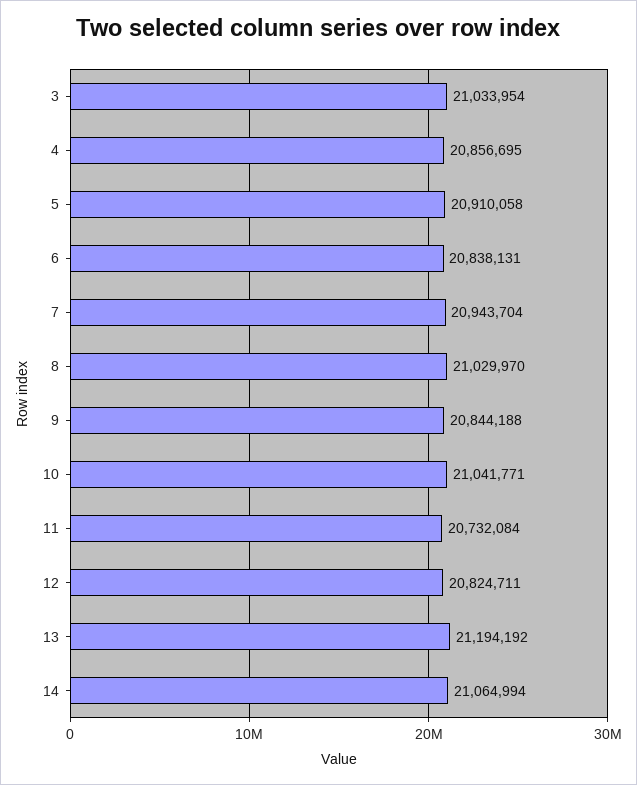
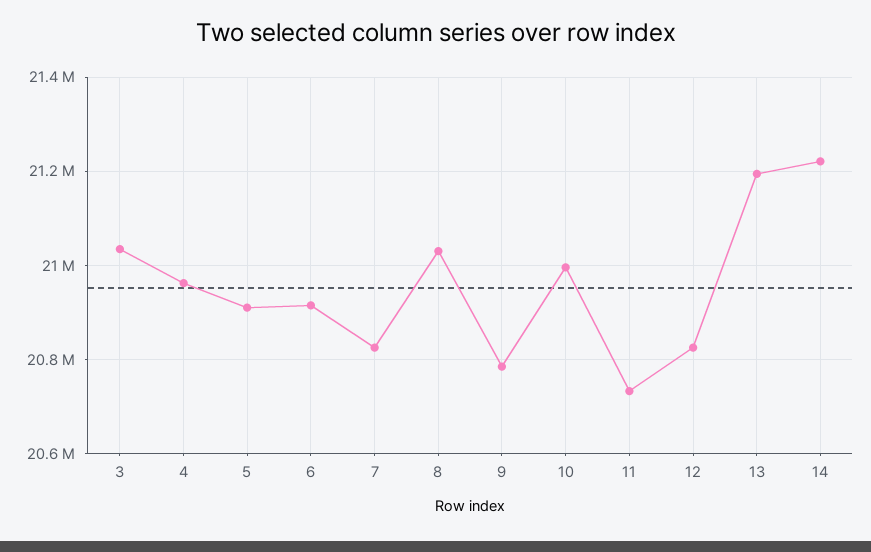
  {
    "3": 21033954,
-   "4": 20856695,
+   "4": 20960000,
    "5": 20910058,
-   "6": 20838131,
+   "6": 20920000,
-   "7": 20943704,
+   "7": 20820000,
    "8": 21029970,
-   "9": 20844188,
+   "9": 20780000,
-   "10": 21041771,
+   "10": 21000000,
    "11": 20732084,
    "12": 20824711,
    "13": 21194192,
-   "14": 21064994
+   "14": 21220000
  }

